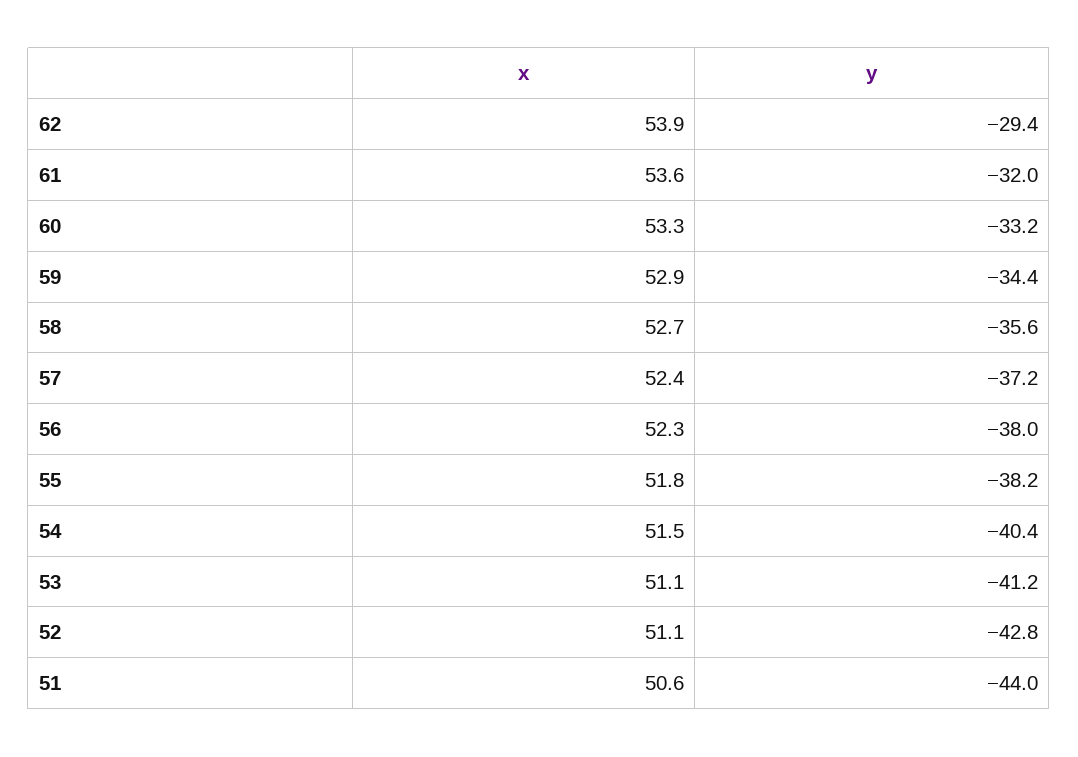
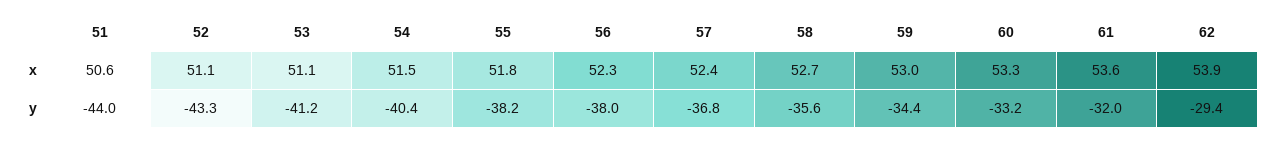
  {
    "x": {
      "62": 53.9,
      "61": 53.6,
      "60": 53.3,
-     "59": 52.9,
+     "59": 53,
      "58": 52.7,
      "57": 52.4,
      "56": 52.3,
      "55": 51.8,
      "54": 51.5,
      "53": 51.1,
      "52": 51.1,
      "51": 50.6
    },
    "y": {
      "62": -29.4,
      "61": -32,
      "60": -33.2,
      "59": -34.4,
      "58": -35.6,
-     "57": -37.2,
+     "57": -36.8,
      "56": -38,
      "55": -38.2,
      "54": -40.4,
      "53": -41.2,
-     "52": -42.8,
+     "52": -43.3,
      "51": -44
    }
  }

